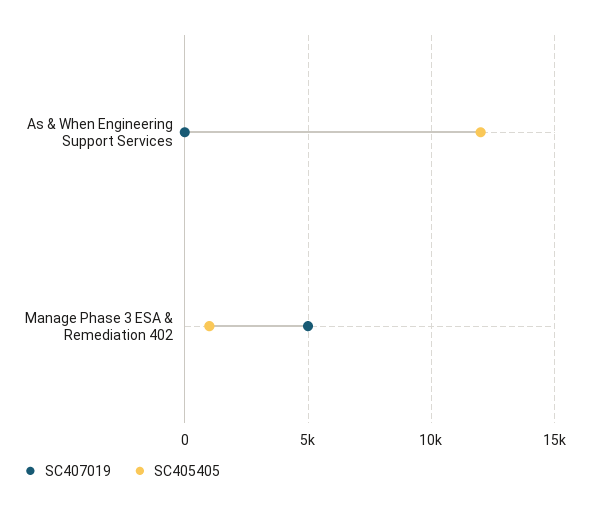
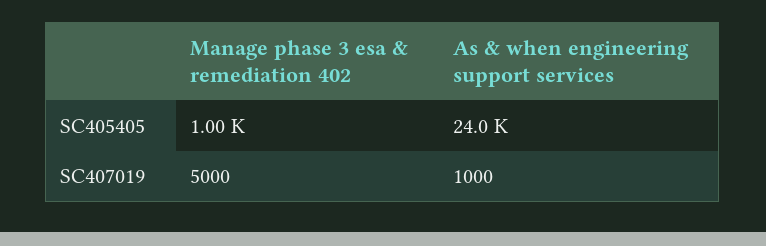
  {
    "SC407019": {
-     "As & When Engineering Support Services": 0,
+     "As & When Engineering Support Services": 1000,
      "Manage Phase 3 ESA & Remediation 402": 5000
    },
    "SC405405": {
-     "As & When Engineering Support Services": 12000,
+     "As & When Engineering Support Services": 24000,
      "Manage Phase 3 ESA & Remediation 402": 1000
    }
  }

